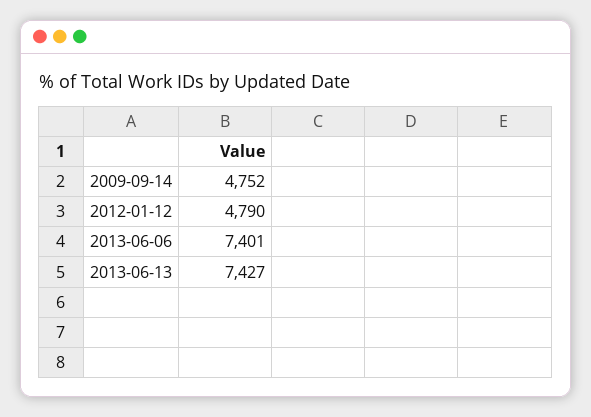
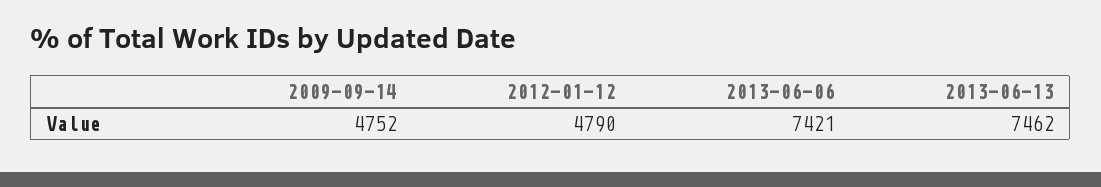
  {
    "2009-09-14": 4752,
    "2012-01-12": 4790,
-   "2013-06-06": 7401,
+   "2013-06-06": 7421,
-   "2013-06-13": 7427
+   "2013-06-13": 7462
  }

